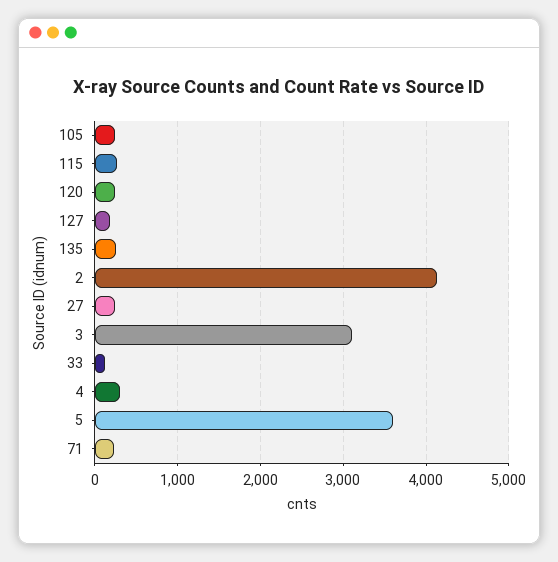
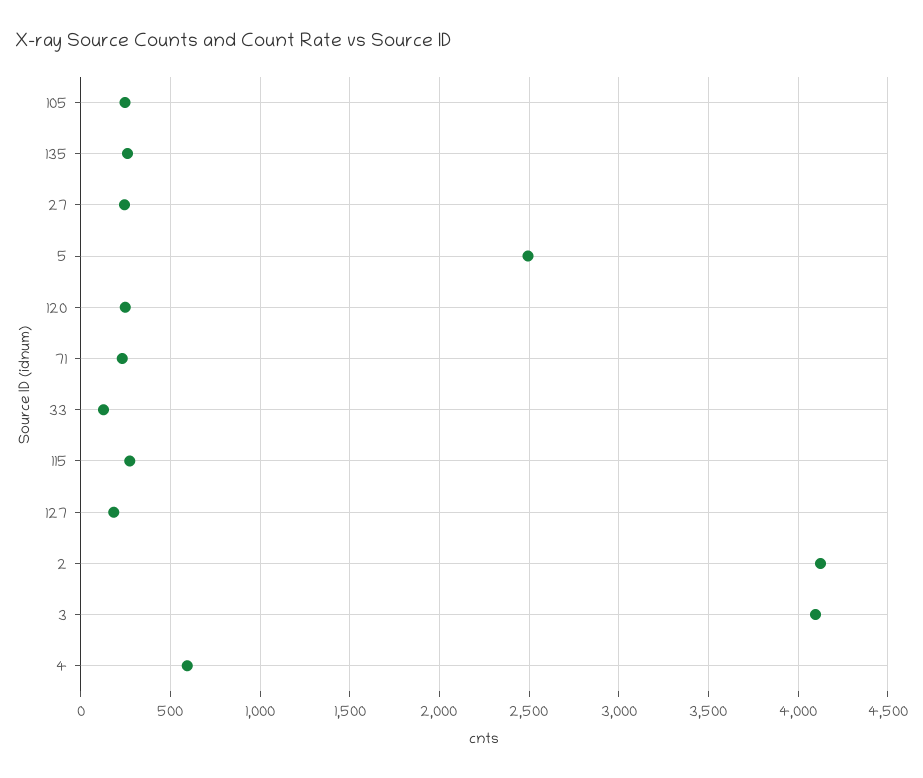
  {
    "105": 250,
    "115": 250,
    "120": 250,
    "127": 200,
    "135": 250,
    "2": 4150,
    "27": 250,
-   "3": 3100,
+   "3": 4100,
    "33": 150,
-   "4": 300,
+   "4": 600,
-   "5": 3600,
+   "5": 2500,
    "71": 250
  }

